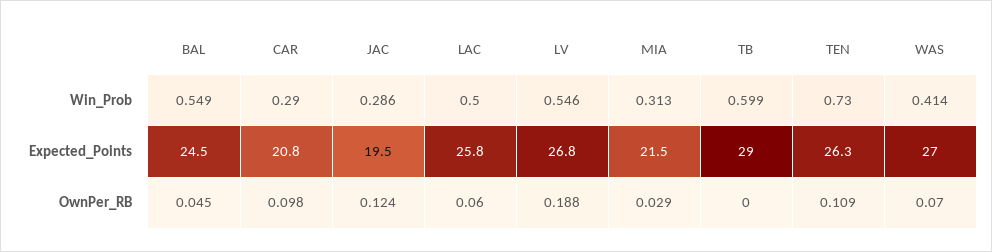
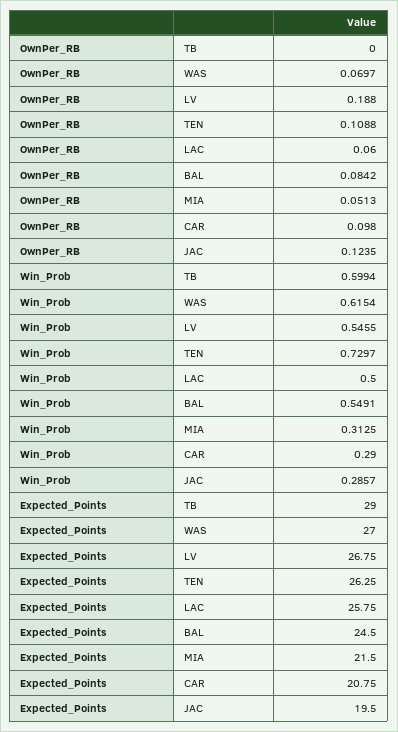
  {
    "BAL": {
      "Win_Prob": 0.5491,
      "Expected_Points": 24.5,
-     "OwnPer_RB": 0.045
+     "OwnPer_RB": 0.0842
    },
    "CAR": {
      "Win_Prob": 0.29,
      "Expected_Points": 20.75,
      "OwnPer_RB": 0.098
    },
    "JAC": {
      "Win_Prob": 0.2857,
      "Expected_Points": 19.5,
      "OwnPer_RB": 0.1235
    },
    "LAC": {
      "Win_Prob": 0.5,
      "Expected_Points": 25.75,
      "OwnPer_RB": 0.06
    },
    "LV": {
      "Win_Prob": 0.5455,
      "Expected_Points": 26.75,
      "OwnPer_RB": 0.188
    },
    "MIA": {
      "Win_Prob": 0.3125,
      "Expected_Points": 21.5,
-     "OwnPer_RB": 0.029
+     "OwnPer_RB": 0.0513
    },
    "TB": {
      "Win_Prob": 0.5994,
      "Expected_Points": 29,
      "OwnPer_RB": 0
    },
    "TEN": {
      "Win_Prob": 0.7297,
      "Expected_Points": 26.25,
      "OwnPer_RB": 0.1088
    },
    "WAS": {
-     "Win_Prob": 0.414,
+     "Win_Prob": 0.6154,
      "Expected_Points": 27,
      "OwnPer_RB": 0.0697
    }
  }

